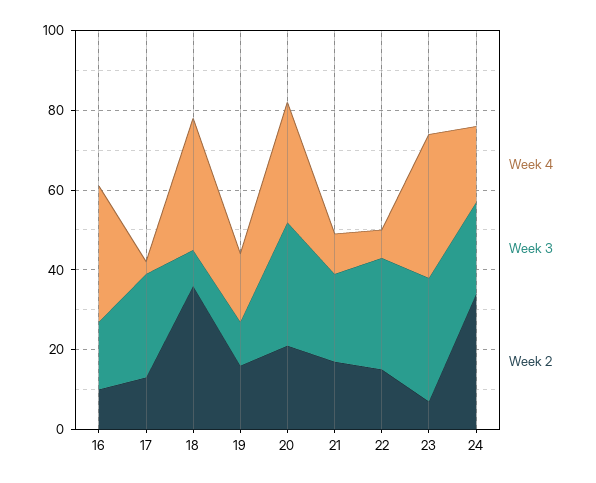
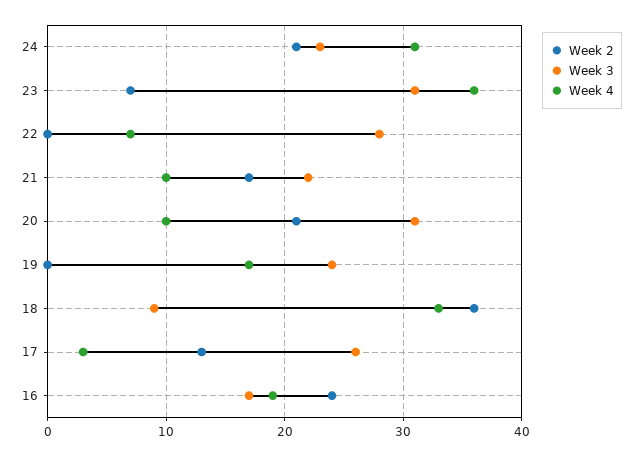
  {
    "Week 4": {
-     "16": 35,
+     "16": 19,
      "17": 3,
      "18": 33,
      "19": 17,
-     "20": 30,
+     "20": 10,
      "21": 10,
      "22": 7,
      "23": 36,
-     "24": 20
+     "24": 31
    },
    "Week 3": {
      "16": 17,
      "17": 26,
      "18": 9,
-     "19": 10,
+     "19": 24,
      "20": 31,
      "21": 22,
      "22": 28,
      "23": 31,
      "24": 23
    },
    "Week 2": {
-     "16": 10,
+     "16": 24,
      "17": 13,
      "18": 36,
-     "19": 15,
+     "19": 0,
      "20": 21,
      "21": 17,
-     "22": 15,
+     "22": 0,
      "23": 7,
-     "24": 35
+     "24": 21
    }
  }

